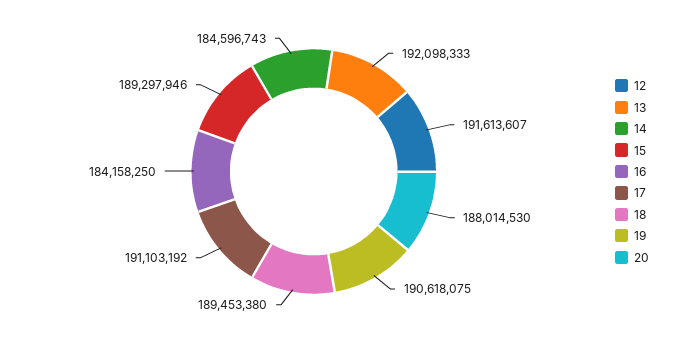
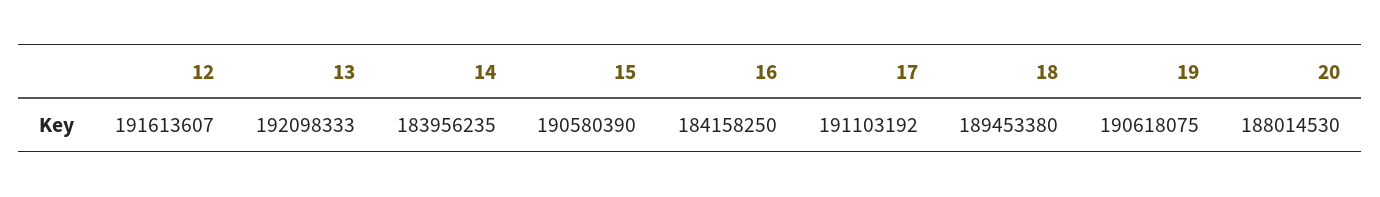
  {
    "12": 191613607,
    "13": 192098333,
-   "14": 184596743,
+   "14": 183956235,
-   "15": 189297946,
+   "15": 190580390,
    "16": 184158250,
    "17": 191103192,
    "18": 189453380,
    "19": 190618075,
    "20": 188014530
  }

